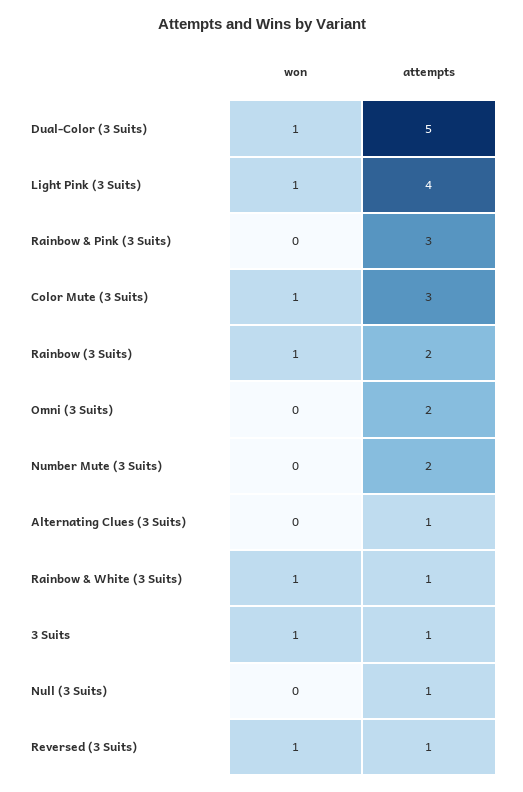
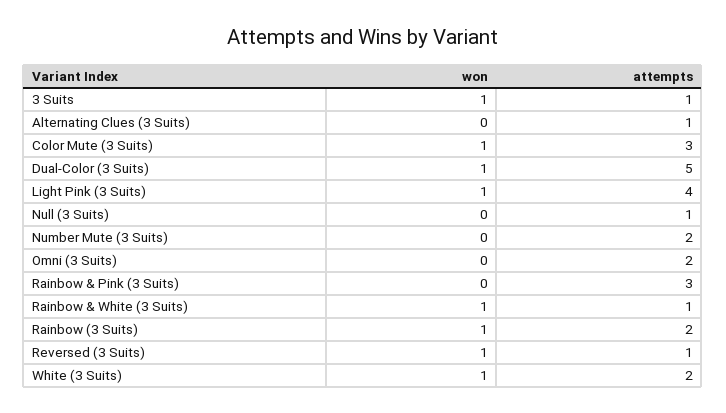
  {
    "won": {
      "Dual-Color (3 Suits)": 1,
      "Light Pink (3 Suits)": 1,
      "Rainbow & Pink (3 Suits)": 0,
      "Color Mute (3 Suits)": 1,
      "Rainbow (3 Suits)": 1,
      "Omni (3 Suits)": 0,
      "Number Mute (3 Suits)": 0,
      "Alternating Clues (3 Suits)": 0,
      "Rainbow & White (3 Suits)": 1,
      "3 Suits": 1,
      "Null (3 Suits)": 0,
-     "Reversed (3 Suits)": 1
+     "Reversed (3 Suits)": 1,
+     "White (3 Suits)": 1
    },
    "attempts": {
      "Dual-Color (3 Suits)": 5,
      "Light Pink (3 Suits)": 4,
      "Rainbow & Pink (3 Suits)": 3,
      "Color Mute (3 Suits)": 3,
      "Rainbow (3 Suits)": 2,
      "Omni (3 Suits)": 2,
      "Number Mute (3 Suits)": 2,
      "Alternating Clues (3 Suits)": 1,
      "Rainbow & White (3 Suits)": 1,
      "3 Suits": 1,
      "Null (3 Suits)": 1,
-     "Reversed (3 Suits)": 1
+     "Reversed (3 Suits)": 1,
+     "White (3 Suits)": 2
    }
  }

